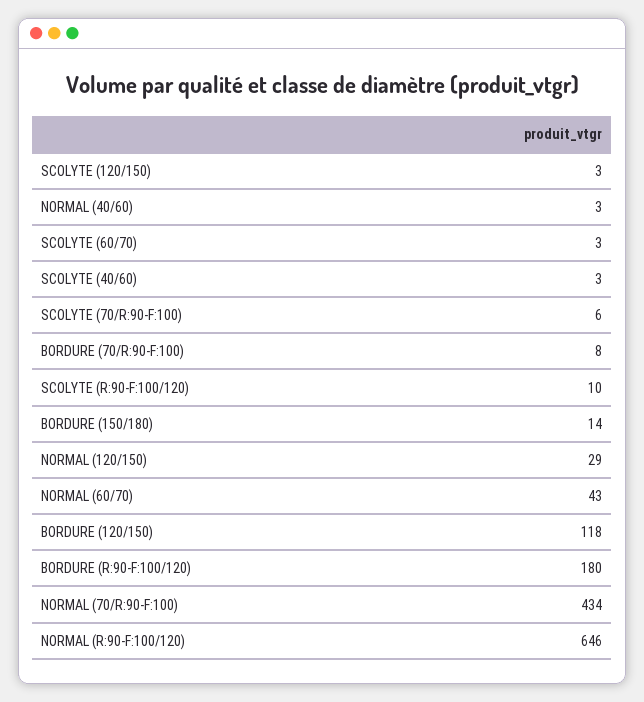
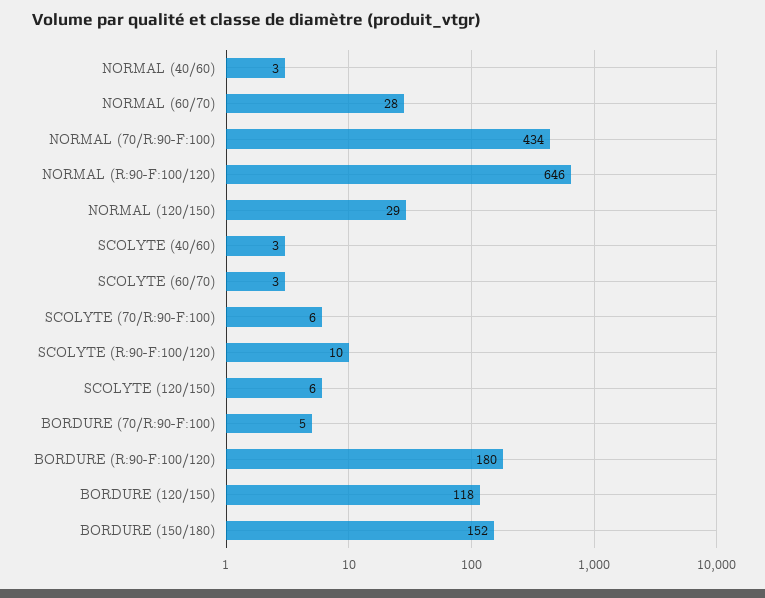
  {
-   "SCOLYTE (120/150)": 3,
+   "SCOLYTE (120/150)": 6,
    "NORMAL (40/60)": 3,
    "SCOLYTE (60/70)": 3,
    "SCOLYTE (40/60)": 3,
    "SCOLYTE (70/R:90-F:100)": 6,
-   "BORDURE (70/R:90-F:100)": 8,
+   "BORDURE (70/R:90-F:100)": 5,
    "SCOLYTE (R:90-F:100/120)": 10,
-   "BORDURE (150/180)": 14,
+   "BORDURE (150/180)": 152,
    "NORMAL (120/150)": 29,
-   "NORMAL (60/70)": 43,
+   "NORMAL (60/70)": 28,
    "BORDURE (120/150)": 118,
    "BORDURE (R:90-F:100/120)": 180,
    "NORMAL (70/R:90-F:100)": 434,
    "NORMAL (R:90-F:100/120)": 646
  }

